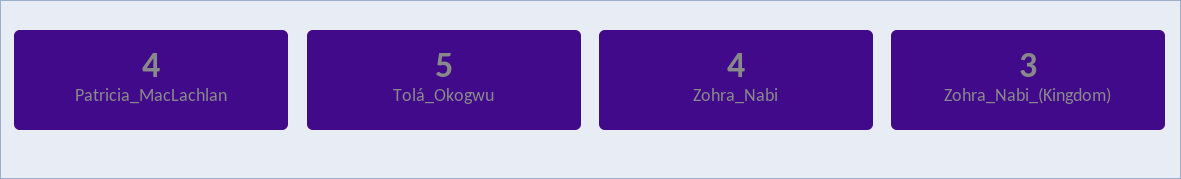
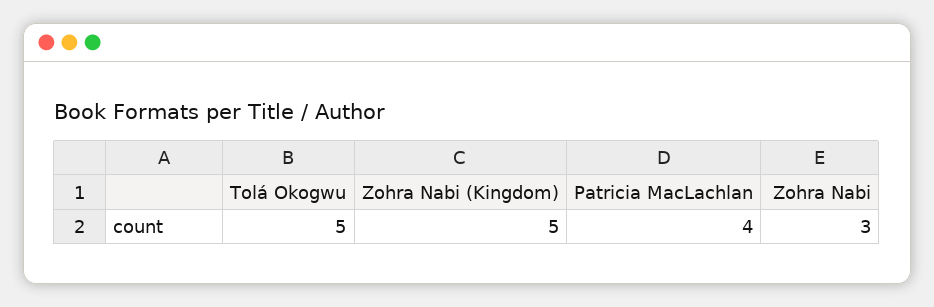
  {
    "Patricia_MacLachlan": 4,
    "Tolá_Okogwu": 5,
-   "Zohra_Nabi": 4,
+   "Zohra_Nabi": 3,
-   "Zohra_Nabi_(Kingdom)": 3
+   "Zohra_Nabi_(Kingdom)": 5
  }

